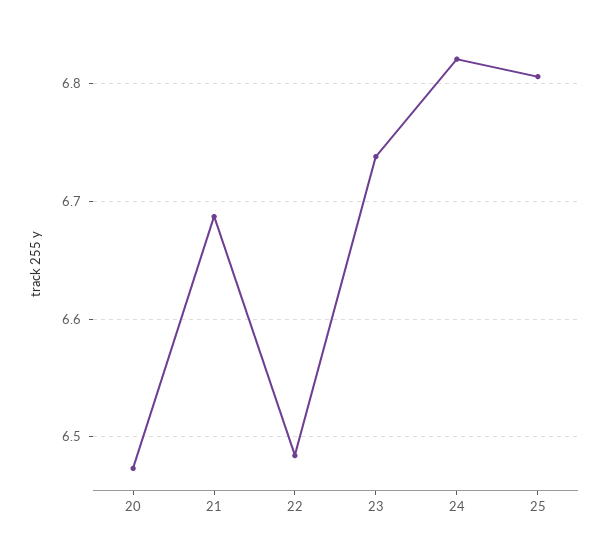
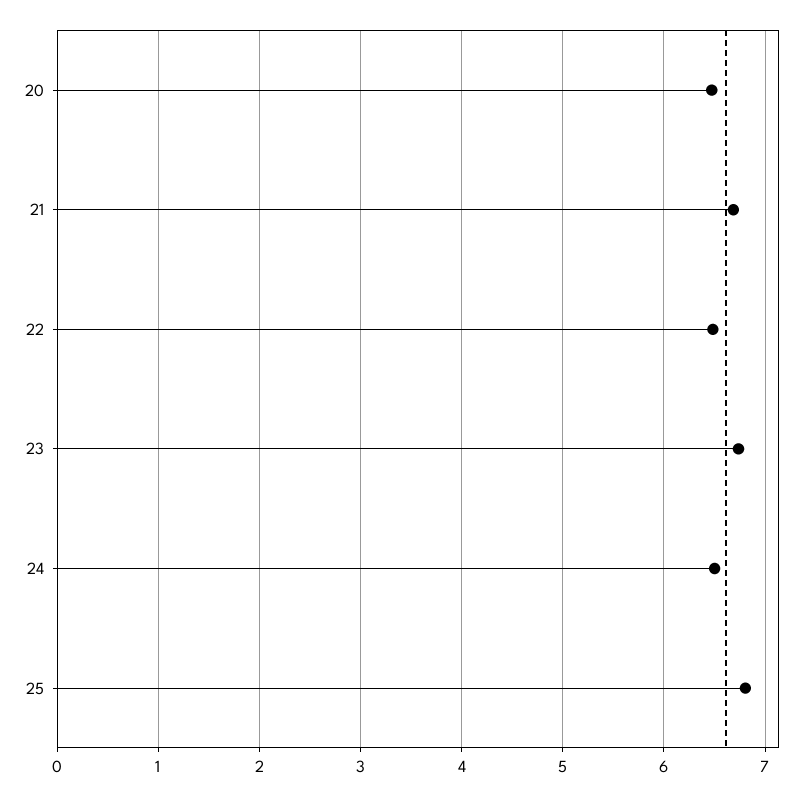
  {
    "20": 6.47,
    "21": 6.69,
    "22": 6.48,
    "23": 6.74,
-   "24": 6.82,
+   "24": 6.5,
    "25": 6.81
  }

